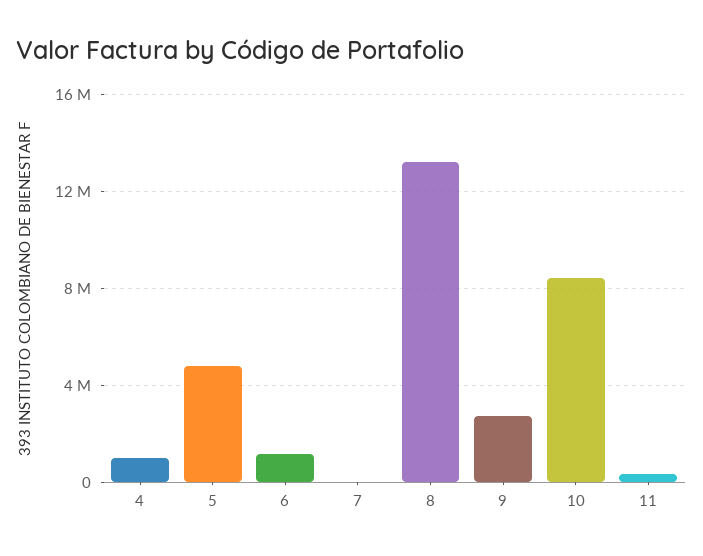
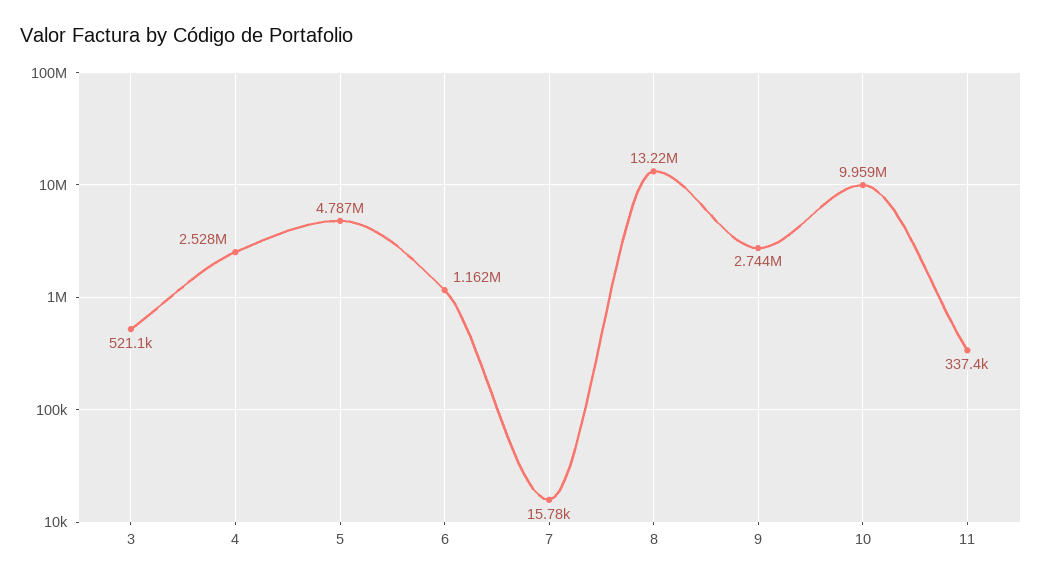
  {
-   "4": 1000000,
+   "4": 2528000,
    "5": 4787000,
    "6": 1162000,
    "7": 15780,
    "8": 13220000,
    "9": 2744000,
-   "10": 8500000,
+   "10": 9959000,
-   "11": 337400
+   "11": 337400,
+   "3": 521100
  }

